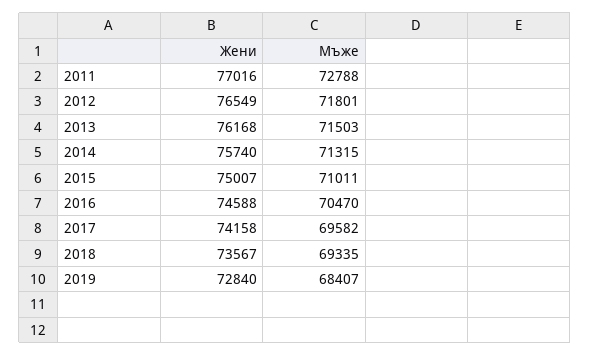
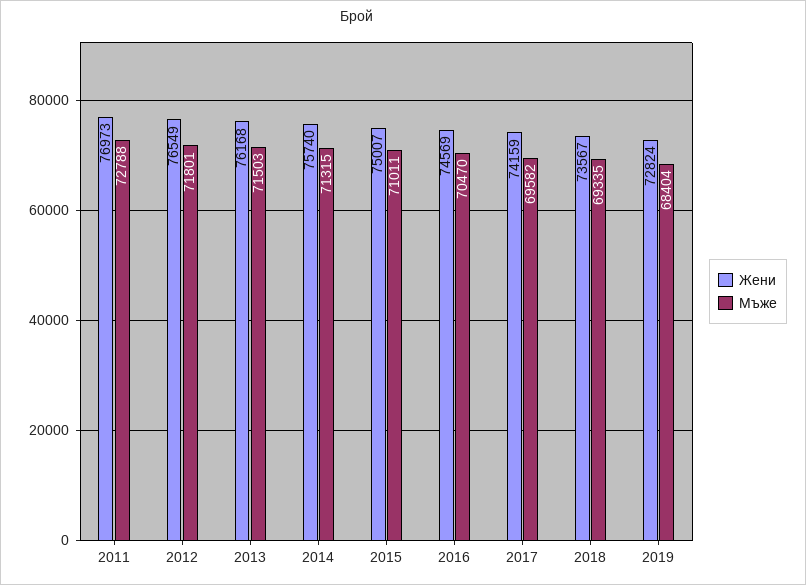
  {
    "Жени": {
-     "2011": 77016,
+     "2011": 76973,
      "2012": 76549,
      "2013": 76168,
      "2014": 75740,
      "2015": 75007,
-     "2016": 74588,
+     "2016": 74569,
-     "2017": 74158,
+     "2017": 74159,
      "2018": 73567,
-     "2019": 72840
+     "2019": 72824
    },
    "Мъже": {
      "2011": 72788,
      "2012": 71801,
      "2013": 71503,
      "2014": 71315,
      "2015": 71011,
      "2016": 70470,
      "2017": 69582,
      "2018": 69335,
-     "2019": 68407
+     "2019": 68404
    }
  }

